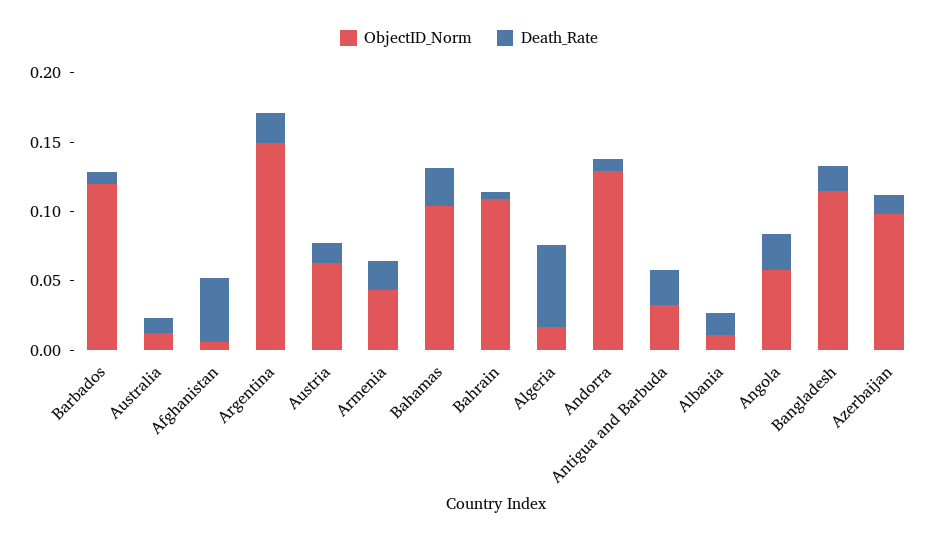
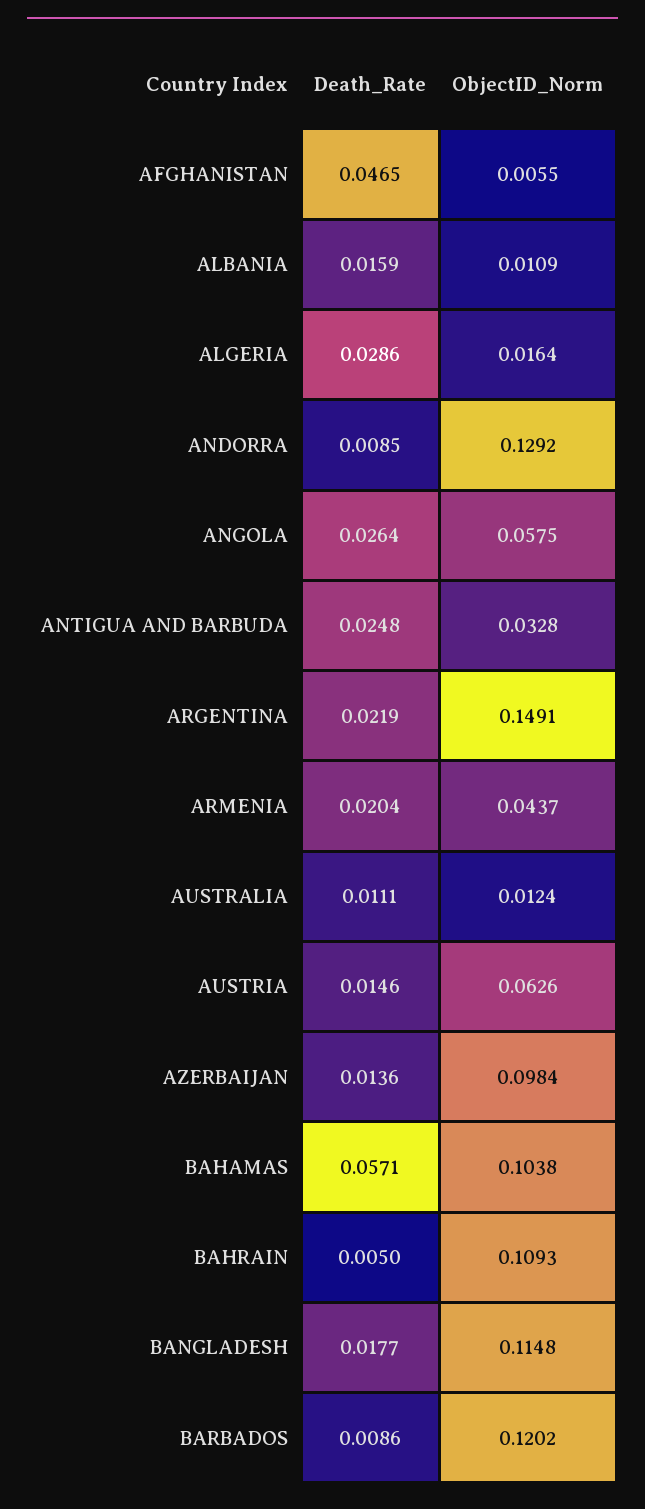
  {
    "ObjectID_Norm": {
      "Barbados": 0.1202,
      "Australia": 0.0124,
      "Afghanistan": 0.0055,
      "Argentina": 0.1491,
      "Austria": 0.0626,
      "Armenia": 0.0437,
      "Bahamas": 0.1038,
      "Bahrain": 0.1093,
      "Algeria": 0.0164,
      "Andorra": 0.1292,
      "Antigua and Barbuda": 0.0328,
      "Albania": 0.0109,
      "Angola": 0.0575,
      "Bangladesh": 0.1148,
      "Azerbaijan": 0.0984
    },
    "Death_Rate": {
      "Barbados": 0.0086,
      "Australia": 0.0111,
      "Afghanistan": 0.0465,
      "Argentina": 0.0219,
      "Austria": 0.0146,
      "Armenia": 0.0204,
-     "Bahamas": 0.03,
+     "Bahamas": 0.0571,
      "Bahrain": 0.005,
-     "Algeria": 0.06,
+     "Algeria": 0.0286,
      "Andorra": 0.0085,
      "Antigua and Barbuda": 0.0248,
      "Albania": 0.0159,
      "Angola": 0.0264,
      "Bangladesh": 0.0177,
      "Azerbaijan": 0.0136
    }
  }

